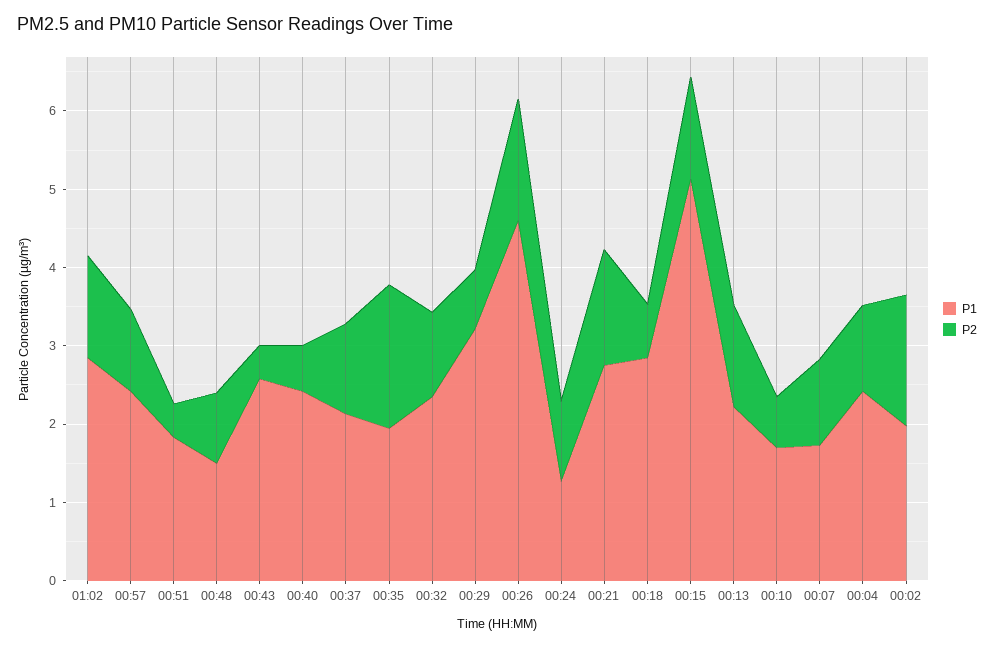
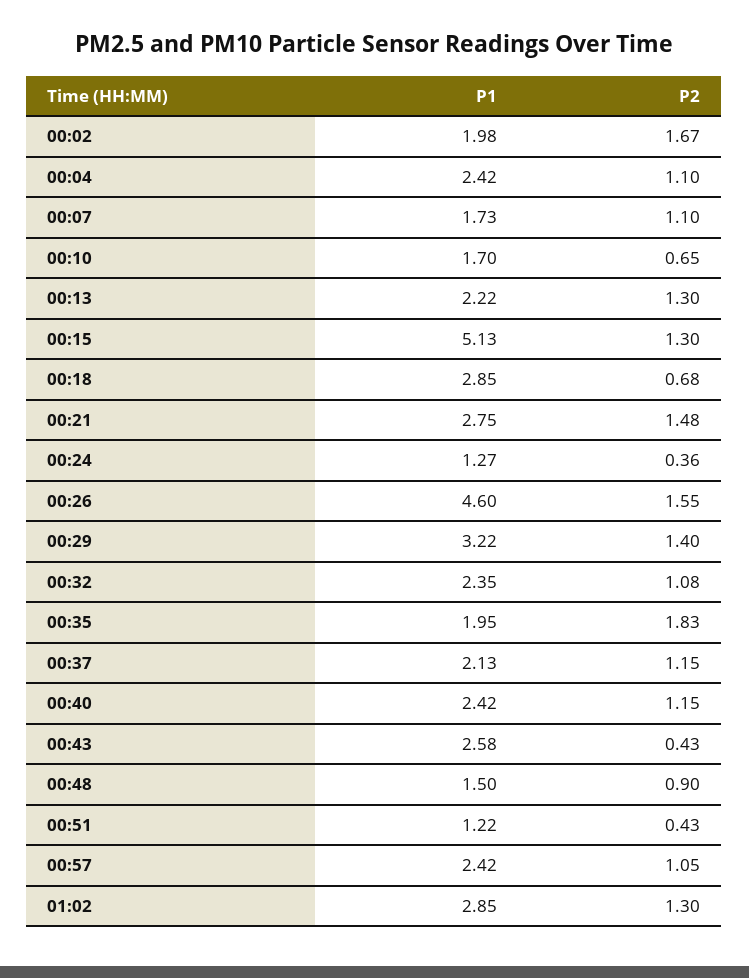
  {
    "P1": {
      "01:02": 2.85,
      "00:57": 2.42,
-     "00:51": 1.8,
+     "00:51": 1.22,
      "00:48": 1.5,
      "00:43": 2.58,
      "00:40": 2.42,
      "00:37": 2.13,
      "00:35": 1.95,
      "00:32": 2.35,
      "00:29": 3.22,
      "00:26": 4.6,
      "00:24": 1.27,
      "00:21": 2.75,
      "00:18": 2.85,
      "00:15": 5.13,
      "00:13": 2.22,
      "00:10": 1.7,
      "00:07": 1.73,
      "00:04": 2.42,
      "00:02": 1.98
    },
    "P2": {
      "01:02": 1.3,
      "00:57": 1.05,
      "00:51": 0.43,
      "00:48": 0.9,
      "00:43": 0.43,
-     "00:40": 0.6,
+     "00:40": 1.15,
      "00:37": 1.15,
      "00:35": 1.83,
      "00:32": 1.08,
-     "00:29": 0.8,
+     "00:29": 1.4,
      "00:26": 1.55,
-     "00:24": 1,
+     "00:24": 0.36,
      "00:21": 1.48,
      "00:18": 0.68,
      "00:15": 1.3,
      "00:13": 1.3,
      "00:10": 0.65,
      "00:07": 1.1,
      "00:04": 1.1,
      "00:02": 1.67
    }
  }

